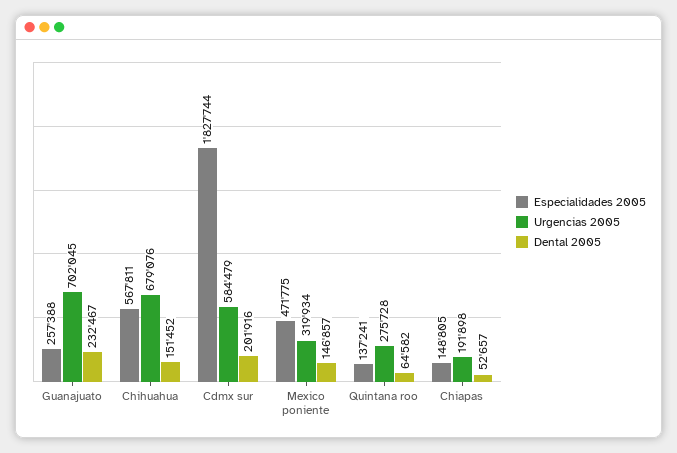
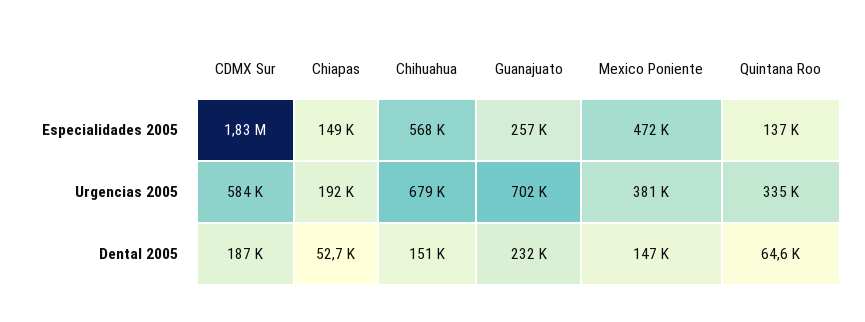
  {
    "Especialidades 2005": {
      "Guanajuato": 257388,
      "Chihuahua": 567811,
      "Cdmx sur": 1827744,
      "Mexico poniente": 471775,
      "Quintana roo": 137241,
      "Chiapas": 148805
    },
    "Urgencias 2005": {
      "Guanajuato": 702045,
      "Chihuahua": 679076,
      "Cdmx sur": 584479,
-     "Mexico poniente": 319934,
+     "Mexico poniente": 381000,
-     "Quintana roo": 275728,
+     "Quintana roo": 335000,
      "Chiapas": 191898
    },
    "Dental 2005": {
      "Guanajuato": 232467,
      "Chihuahua": 151452,
-     "Cdmx sur": 201916,
+     "Cdmx sur": 187000,
      "Mexico poniente": 146857,
      "Quintana roo": 64582,
      "Chiapas": 52657
    }
  }

